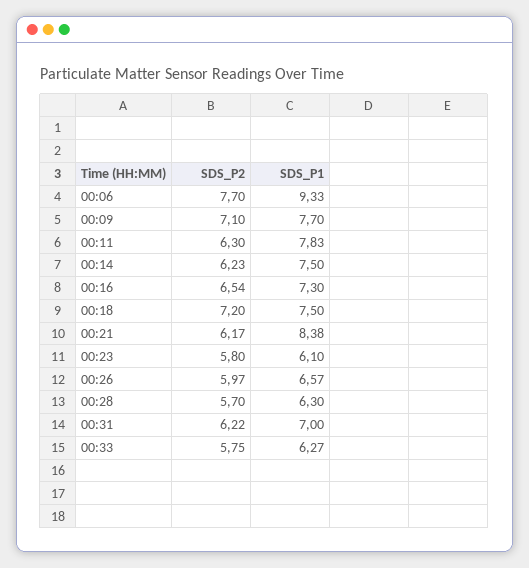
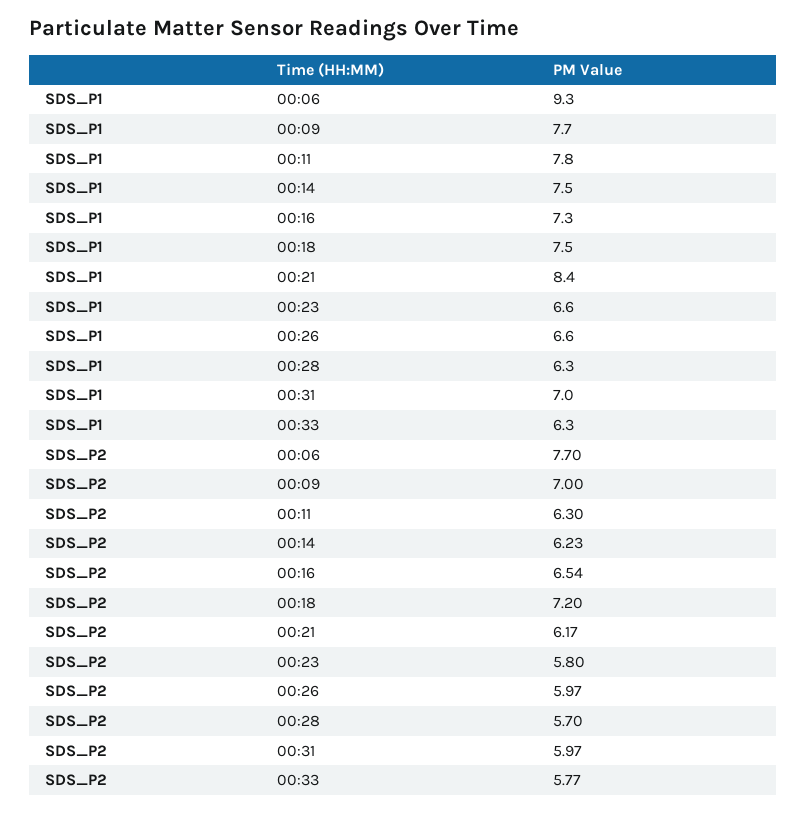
  {
    "SDS_P2": {
      "00:06": 7.7,
-     "00:09": 7.1,
+     "00:09": 7,
      "00:11": 6.3,
      "00:14": 6.23,
      "00:16": 6.54,
      "00:18": 7.2,
      "00:21": 6.17,
      "00:23": 5.8,
      "00:26": 5.97,
      "00:28": 5.7,
-     "00:31": 6.22,
+     "00:31": 5.97,
-     "00:33": 5.75
+     "00:33": 5.77
    },
    "SDS_P1": {
      "00:06": 9.33,
      "00:09": 7.7,
      "00:11": 7.83,
      "00:14": 7.5,
      "00:16": 7.3,
      "00:18": 7.5,
      "00:21": 8.38,
-     "00:23": 6.1,
+     "00:23": 6.6,
      "00:26": 6.57,
      "00:28": 6.3,
      "00:31": 7,
      "00:33": 6.27
    }
  }

